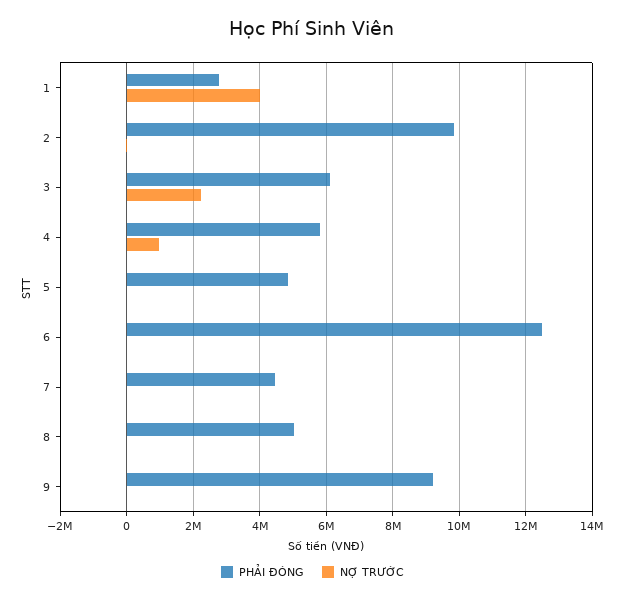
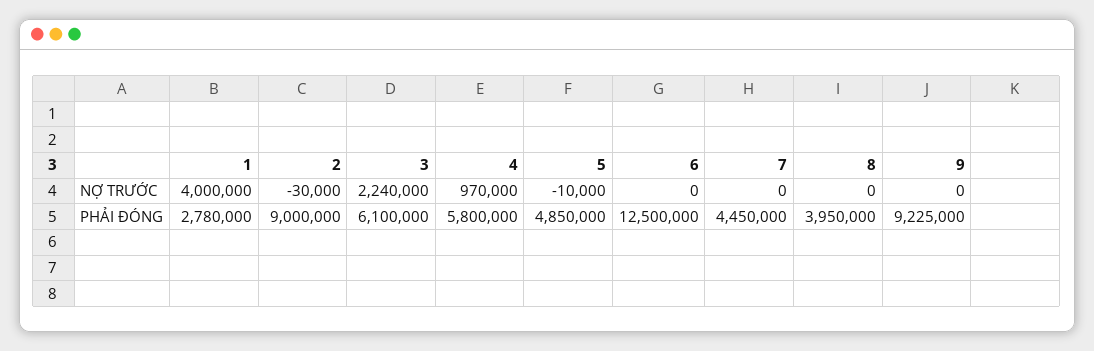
  {
    "PHẢI ĐÓNG": {
      "1": 2780000,
-     "2": 9800000,
+     "2": 9000000,
      "3": 6100000,
      "4": 5800000,
      "5": 4850000,
      "6": 12500000,
      "7": 4450000,
-     "8": 5000000,
+     "8": 3950000,
      "9": 9225000
    },
    "NỢ TRƯỚC": {
      "1": 4000000,
      "2": -30000,
      "3": 2240000,
      "4": 970000,
      "5": -10000,
      "6": 0,
      "7": 0,
      "8": 0,
      "9": 0
    }
  }

